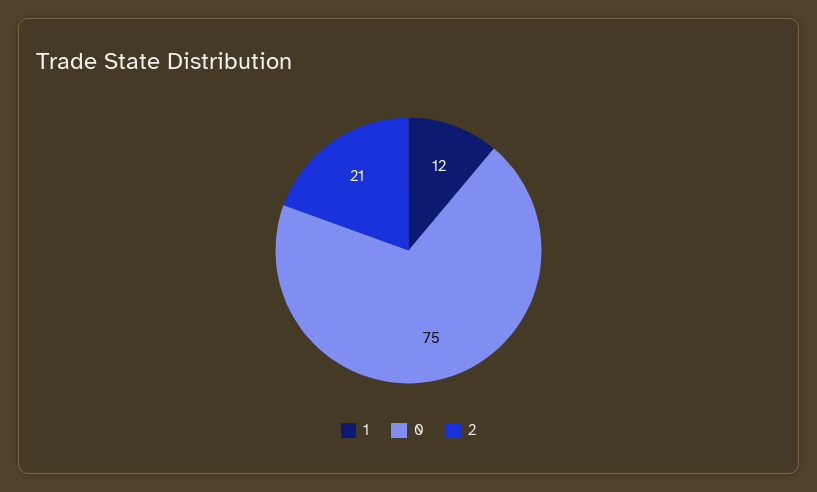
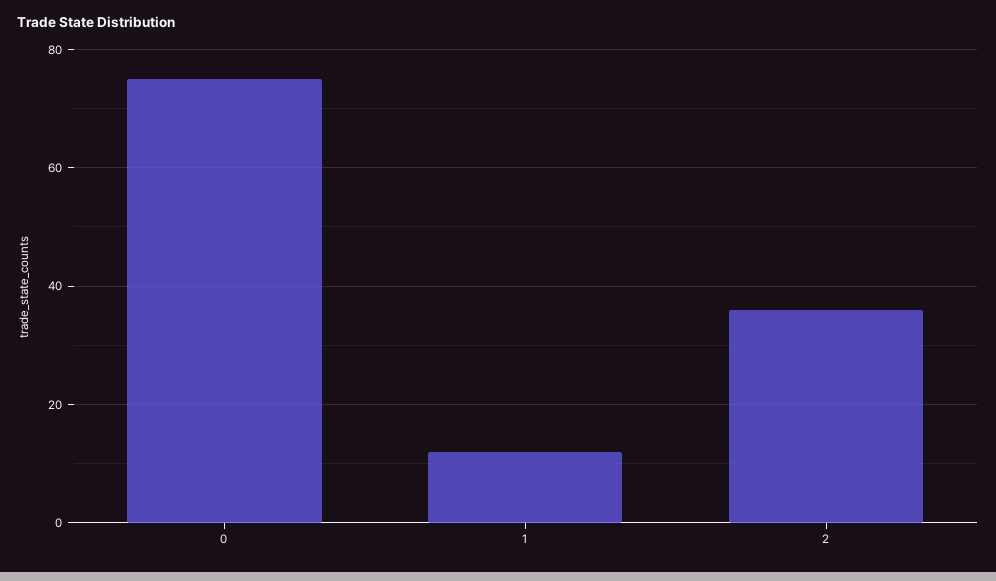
  {
    "1": 12,
    "0": 75,
-   "2": 21
+   "2": 35
  }

